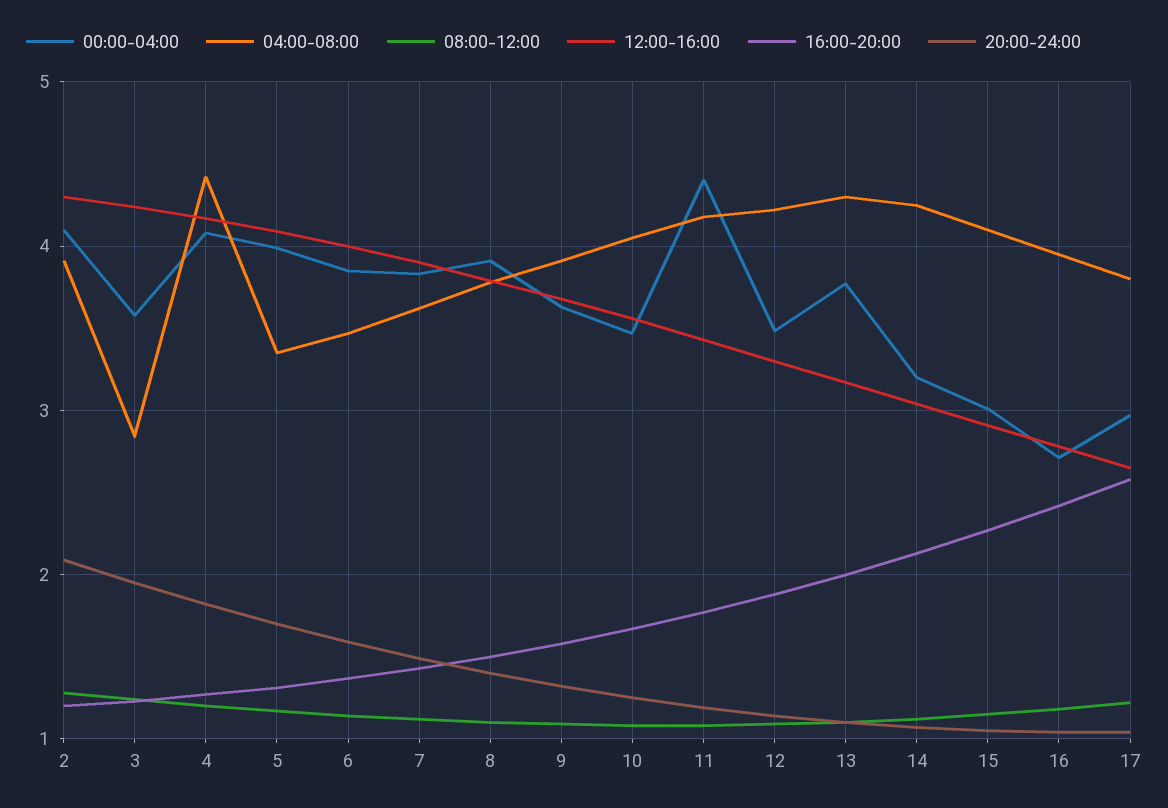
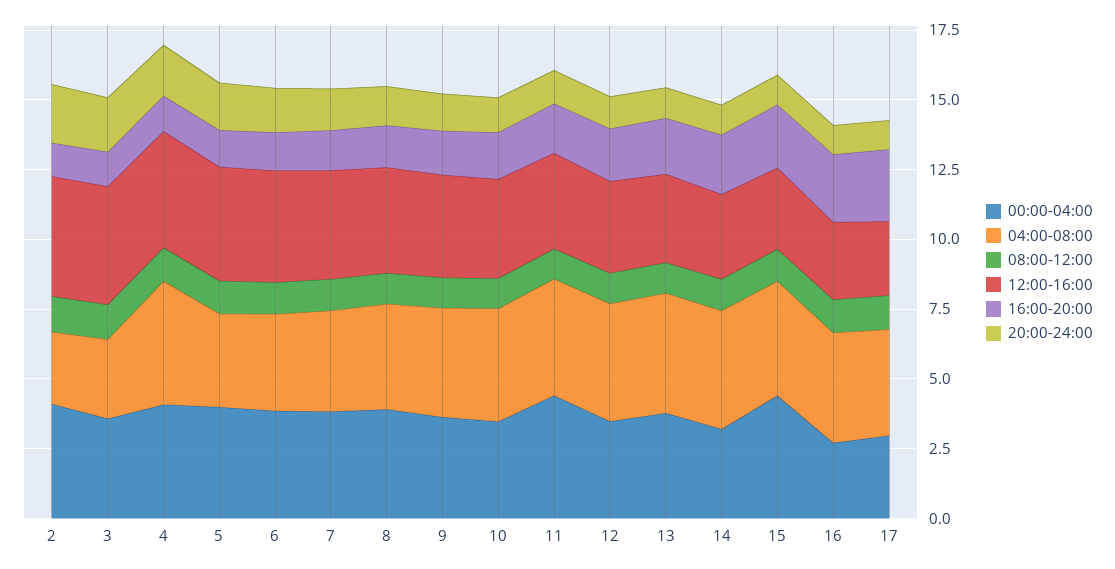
  {
    "00:00-04:00": {
      "2": 4.1,
      "3": 3.6,
      "4": 4.1,
      "5": 4,
      "6": 3.9,
      "7": 3.8,
      "8": 3.9,
      "9": 3.6,
      "10": 3.5,
      "11": 4.4,
      "12": 3.5,
      "13": 3.8,
      "14": 3.2,
-     "15": 3,
+     "15": 4.5,
      "16": 2.7,
      "17": 3
    },
    "04:00-08:00": {
-     "2": 3.9,
+     "2": 2.5,
      "3": 2.8,
      "4": 4.4,
      "5": 3.4,
      "6": 3.5,
      "7": 3.6,
      "8": 3.8,
      "9": 3.9,
      "10": 4.1,
      "11": 4.2,
      "12": 4.2,
      "13": 4.3,
      "14": 4.3,
      "15": 4.1,
      "16": 4,
      "17": 3.8
    },
    "08:00-12:00": {
      "2": 1.3,
      "3": 1.2,
      "4": 1.2,
      "5": 1.2,
      "6": 1.1,
      "7": 1.1,
      "8": 1.1,
      "9": 1.1,
      "10": 1.1,
      "11": 1.1,
      "12": 1.1,
      "13": 1.1,
      "14": 1.1,
      "15": 1.2,
      "16": 1.2,
      "17": 1.2
    },
    "12:00-16:00": {
      "2": 4.3,
      "3": 4.2,
      "4": 4.2,
      "5": 4.1,
      "6": 4,
      "7": 3.9,
      "8": 3.8,
      "9": 3.7,
      "10": 3.6,
      "11": 3.4,
      "12": 3.3,
      "13": 3.2,
      "14": 3,
      "15": 2.9,
      "16": 2.8,
      "17": 2.7
    },
    "16:00-20:00": {
      "2": 1.2,
      "3": 1.2,
      "4": 1.3,
      "5": 1.3,
      "6": 1.4,
      "7": 1.4,
      "8": 1.5,
      "9": 1.6,
      "10": 1.7,
      "11": 1.8,
      "12": 1.9,
      "13": 2,
      "14": 2.1,
      "15": 2.3,
      "16": 2.4,
      "17": 2.6
    },
    "20:00-24:00": {
      "2": 2.1,
      "3": 2,
      "4": 1.8,
      "5": 1.7,
      "6": 1.6,
      "7": 1.5,
      "8": 1.4,
      "9": 1.3,
      "10": 1.3,
      "11": 1.2,
      "12": 1.1,
      "13": 1.1,
      "14": 1.1,
      "15": 1.1,
      "16": 1,
      "17": 1
    }
  }

